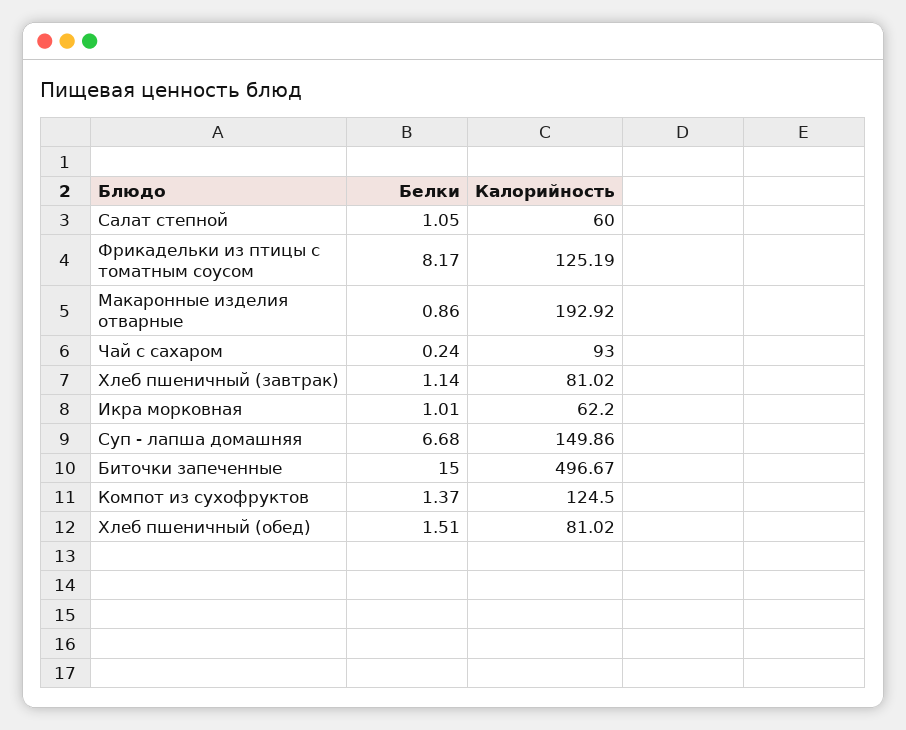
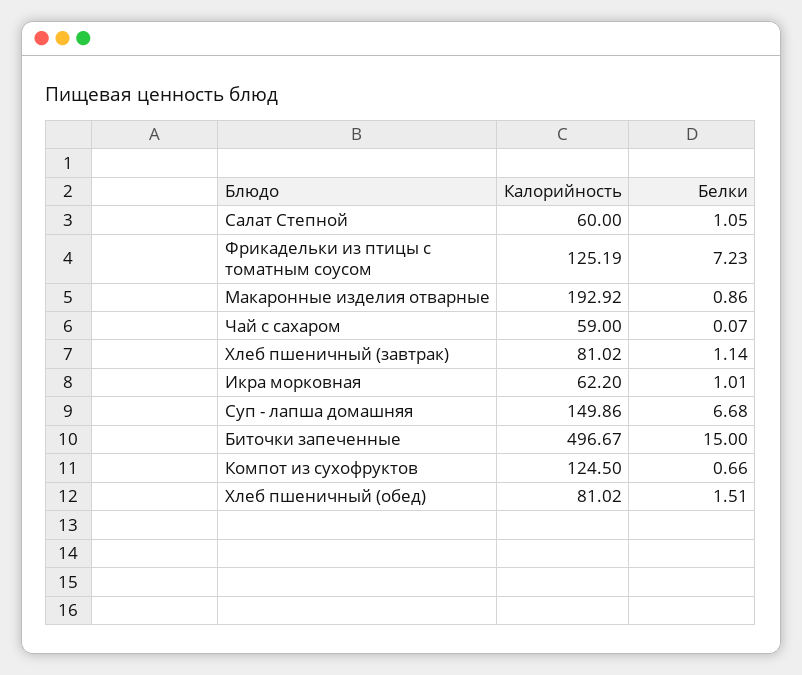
  {
    "Белки": {
      "Салат степной": 1.05,
-     "Фрикадельки из птицы с томатным соусом": 8.17,
+     "Фрикадельки из птицы с томатным соусом": 7.23,
      "Макаронные изделия отварные": 0.86,
-     "Чай с сахаром": 0.24,
+     "Чай с сахаром": 0.07,
      "Хлеб пшеничный (завтрак)": 1.14,
      "Икра морковная": 1.01,
      "Суп - лапша домашняя": 6.68,
      "Биточки запеченные": 15,
-     "Компот из сухофруктов": 1.37,
+     "Компот из сухофруктов": 0.66,
      "Хлеб пшеничный (обед)": 1.51
    },
    "Калорийность": {
      "Салат степной": 60,
      "Фрикадельки из птицы с томатным соусом": 125.19,
      "Макаронные изделия отварные": 192.92,
-     "Чай с сахаром": 93,
+     "Чай с сахаром": 59,
      "Хлеб пшеничный (завтрак)": 81.02,
      "Икра морковная": 62.2,
      "Суп - лапша домашняя": 149.86,
      "Биточки запеченные": 496.67,
      "Компот из сухофруктов": 124.5,
      "Хлеб пшеничный (обед)": 81.02
    }
  }

